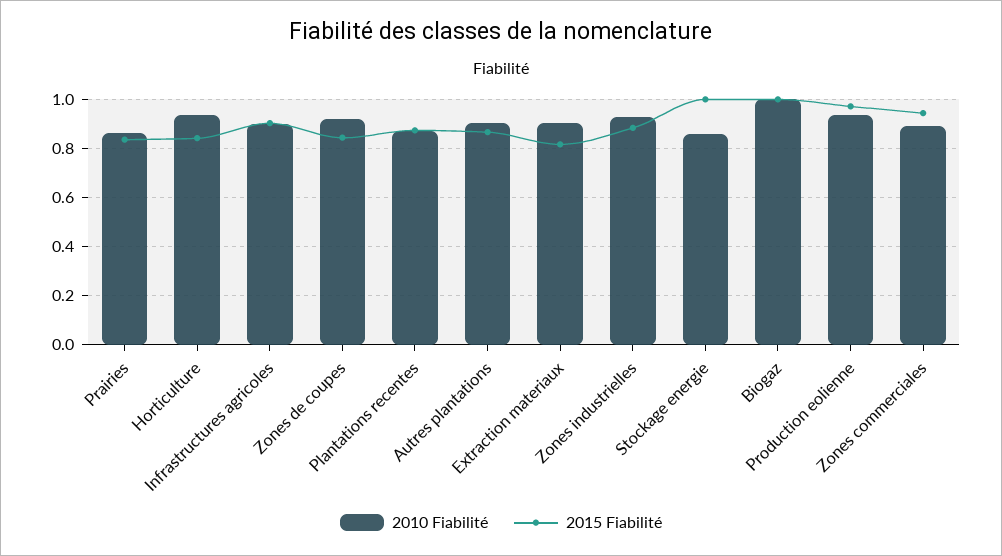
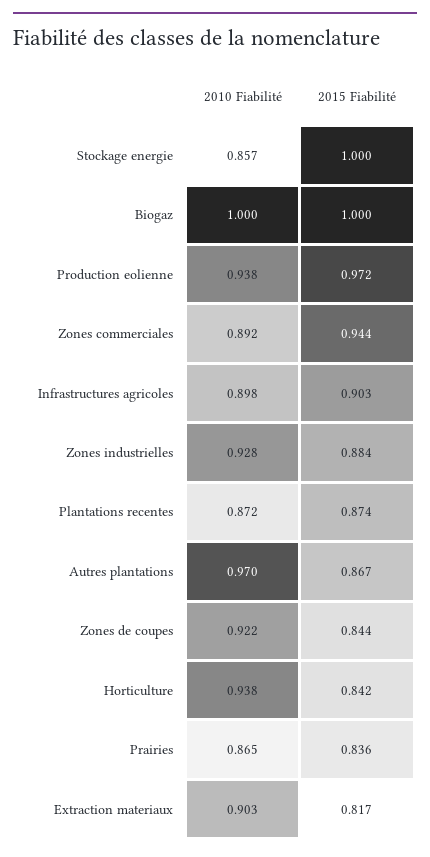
  {
    "2010 Fiabilité": {
      "Prairies": 0.865,
      "Horticulture": 0.938,
      "Infrastructures agricoles": 0.898,
      "Zones de coupes": 0.922,
      "Plantations recentes": 0.872,
-     "Autres plantations": 0.9,
+     "Autres plantations": 0.97,
      "Extraction materiaux": 0.903,
      "Zones industrielles": 0.928,
      "Stockage energie": 0.857,
      "Biogaz": 1,
      "Production eolienne": 0.938,
      "Zones commerciales": 0.892
    },
    "2015 Fiabilité": {
      "Prairies": 0.836,
      "Horticulture": 0.842,
      "Infrastructures agricoles": 0.903,
      "Zones de coupes": 0.844,
      "Plantations recentes": 0.874,
      "Autres plantations": 0.867,
      "Extraction materiaux": 0.817,
      "Zones industrielles": 0.884,
      "Stockage energie": 1,
      "Biogaz": 1,
      "Production eolienne": 0.972,
      "Zones commerciales": 0.944
    }
  }

